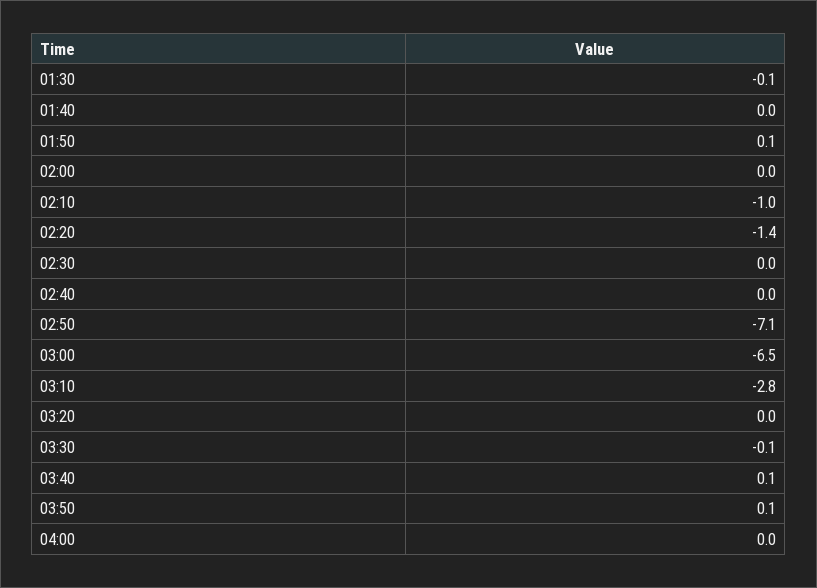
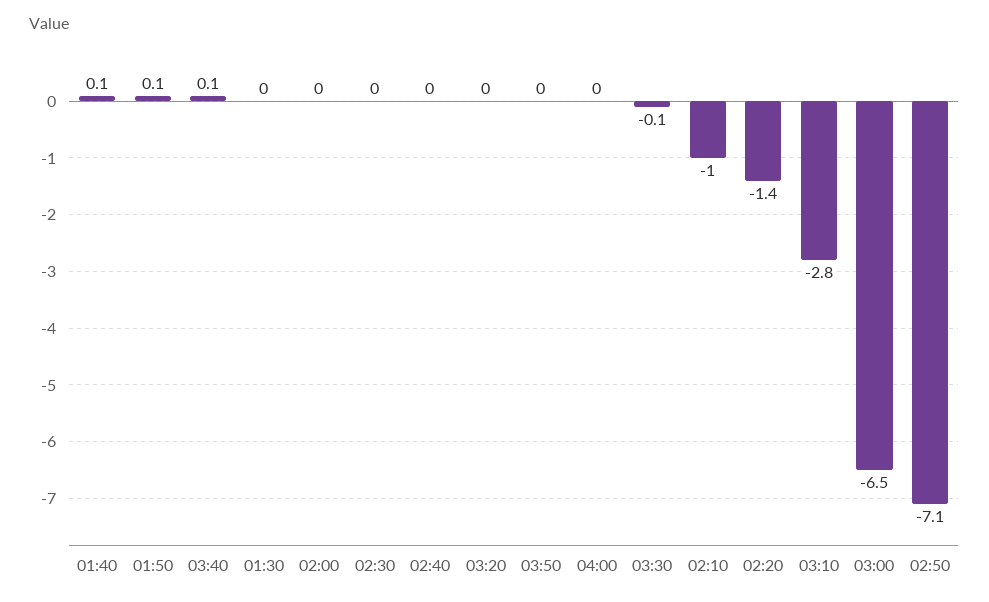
  {
-   "01:30": -0.1,
+   "01:30": 0,
-   "01:40": 0,
+   "01:40": 0.1,
    "01:50": 0.1,
    "02:00": 0,
    "02:10": -1,
    "02:20": -1.4,
    "02:30": 0,
    "02:40": 0,
    "02:50": -7.1,
    "03:00": -6.5,
    "03:10": -2.8,
    "03:20": 0,
    "03:30": -0.1,
    "03:40": 0.1,
-   "03:50": 0.1,
+   "03:50": 0,
    "04:00": 0
  }

